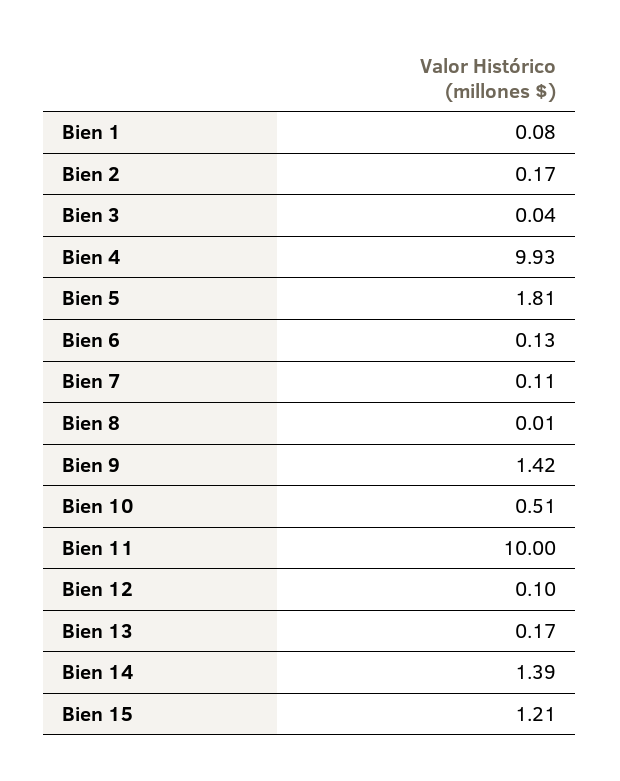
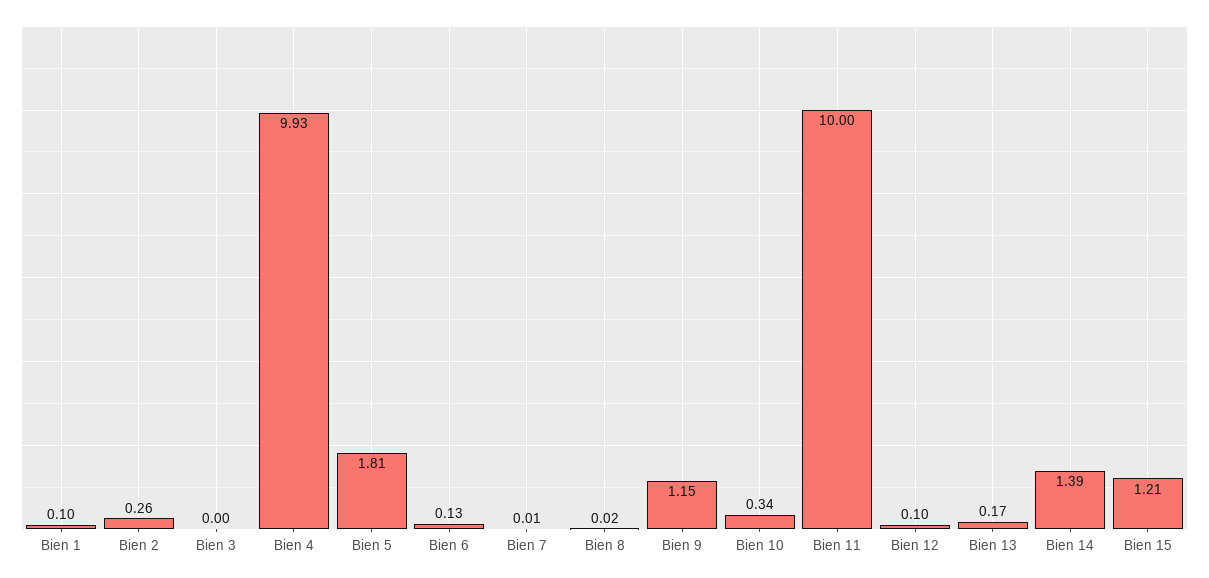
  {
-   "Bien 1": 0.08,
+   "Bien 1": 0.1,
-   "Bien 2": 0.17,
+   "Bien 2": 0.26,
-   "Bien 3": 0.04,
+   "Bien 3": 0,
    "Bien 4": 9.93,
    "Bien 5": 1.81,
    "Bien 6": 0.13,
-   "Bien 7": 0.11,
+   "Bien 7": 0.01,
-   "Bien 8": 0.01,
+   "Bien 8": 0.02,
-   "Bien 9": 1.42,
+   "Bien 9": 1.15,
-   "Bien 10": 0.51,
+   "Bien 10": 0.34,
    "Bien 11": 10,
    "Bien 12": 0.1,
    "Bien 13": 0.17,
    "Bien 14": 1.39,
    "Bien 15": 1.21
  }

